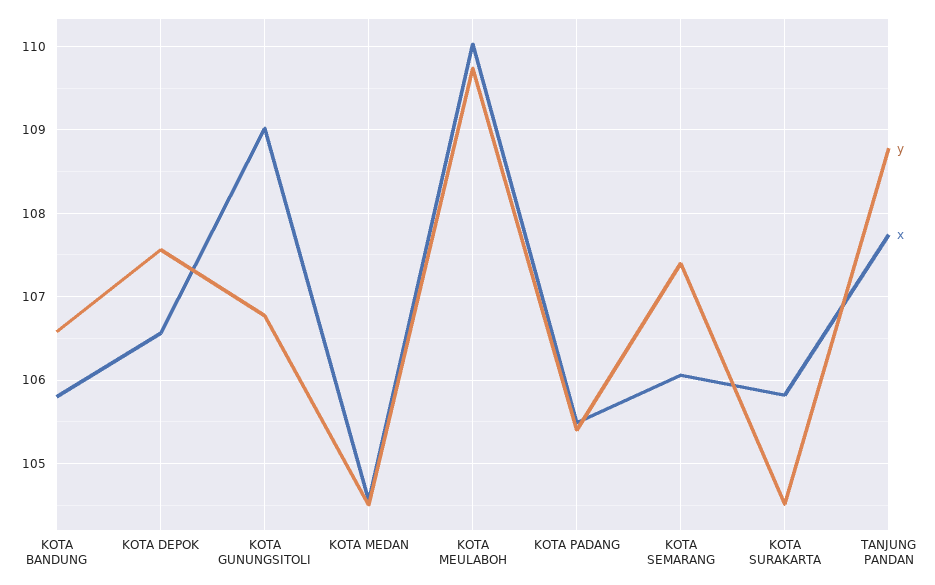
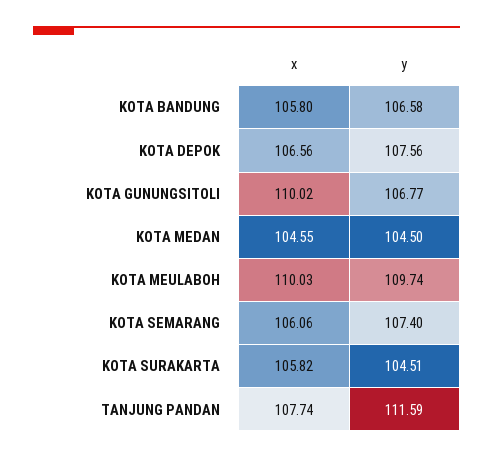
  {
    "y": {
      "KOTA BANDUNG": 106.58,
      "KOTA DEPOK": 107.56,
      "KOTA GUNUNGSITOLI": 106.77,
      "KOTA MEDAN": 104.5,
      "KOTA MEULABOH": 109.74,
-     "KOTA PADANG": 105.4,
      "KOTA SEMARANG": 107.4,
      "KOTA SURAKARTA": 104.51,
-     "TANJUNG PANDAN": 108.8
+     "TANJUNG PANDAN": 111.59
    },
    "x": {
      "KOTA BANDUNG": 105.8,
      "KOTA DEPOK": 106.56,
-     "KOTA GUNUNGSITOLI": 109,
+     "KOTA GUNUNGSITOLI": 110.02,
      "KOTA MEDAN": 104.55,
      "KOTA MEULABOH": 110.03,
-     "KOTA PADANG": 105.5,
      "KOTA SEMARANG": 106.06,
      "KOTA SURAKARTA": 105.82,
      "TANJUNG PANDAN": 107.74
    }
  }

